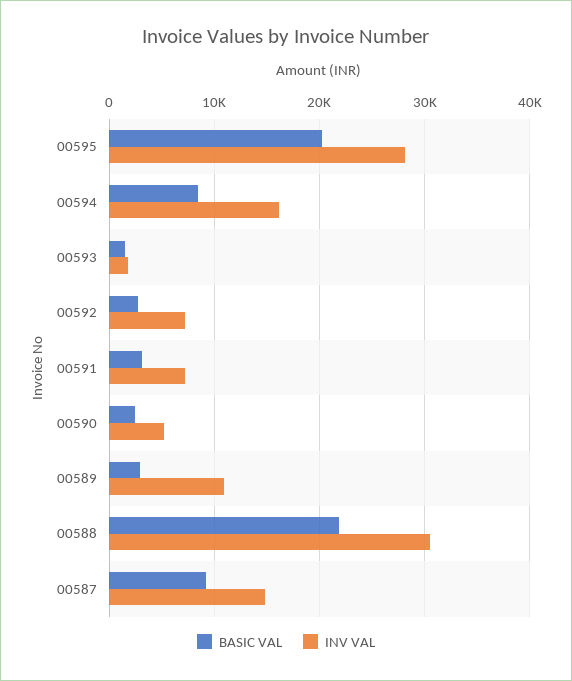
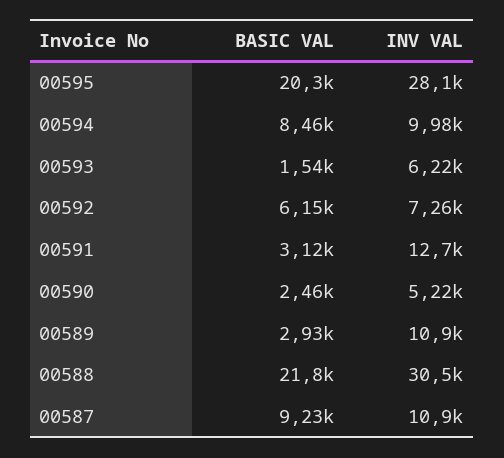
  {
    "BASIC VAL": {
      "00595": 20300,
      "00594": 8460,
      "00593": 1540,
-     "00592": 3000,
+     "00592": 6150,
      "00591": 3120,
      "00590": 2460,
      "00589": 2930,
      "00588": 21800,
      "00587": 9230
    },
    "INV VAL": {
      "00595": 28100,
-     "00594": 16000,
+     "00594": 9980,
-     "00593": 2000,
+     "00593": 6220,
      "00592": 7260,
-     "00591": 7000,
+     "00591": 12700,
      "00590": 5220,
      "00589": 10900,
      "00588": 30500,
-     "00587": 15000
+     "00587": 10900
    }
  }

